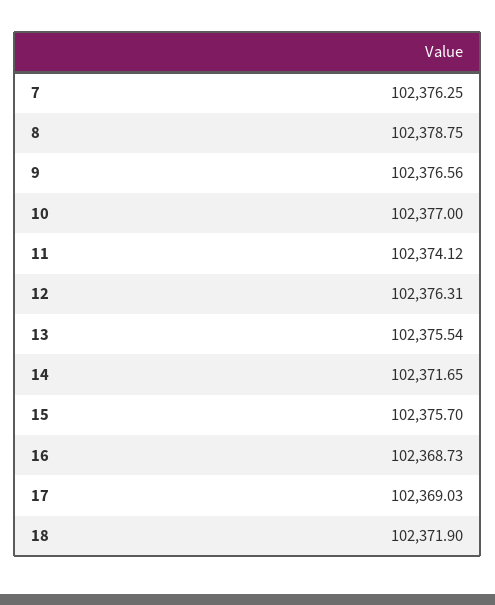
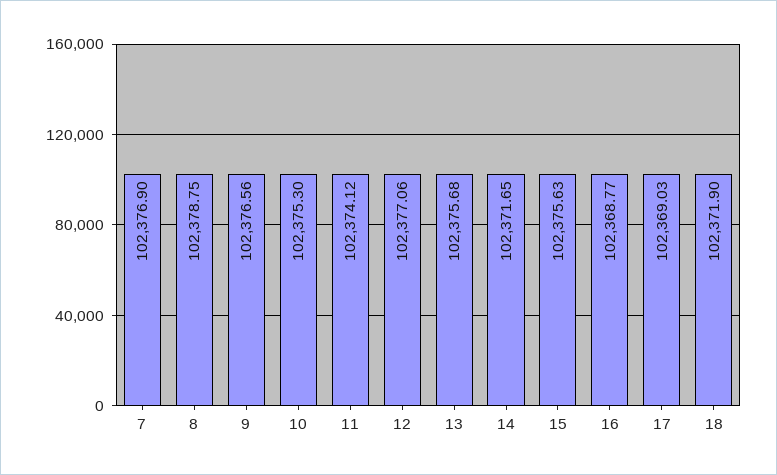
  {
-   "7": 102376.25,
+   "7": 102376.9,
    "8": 102378.75,
    "9": 102376.56,
-   "10": 102377,
+   "10": 102375.3,
    "11": 102374.12,
-   "12": 102376.31,
+   "12": 102377.06,
-   "13": 102375.54,
+   "13": 102375.68,
    "14": 102371.65,
-   "15": 102375.7,
+   "15": 102375.63,
-   "16": 102368.73,
+   "16": 102368.77,
    "17": 102369.03,
    "18": 102371.9
  }

